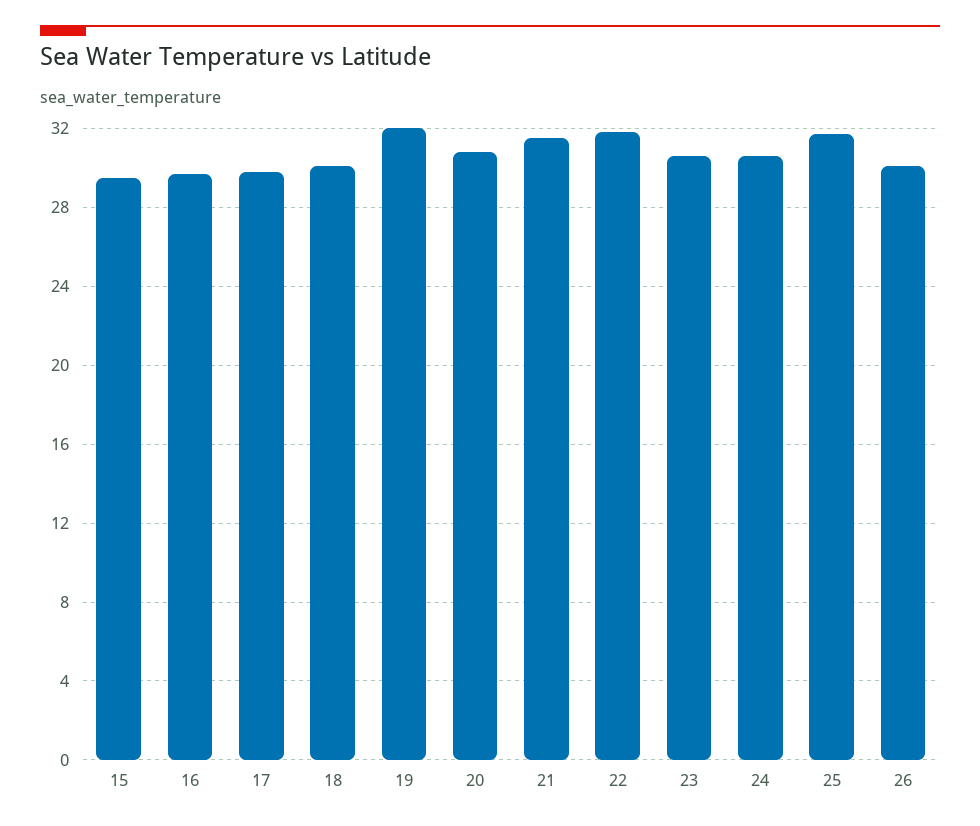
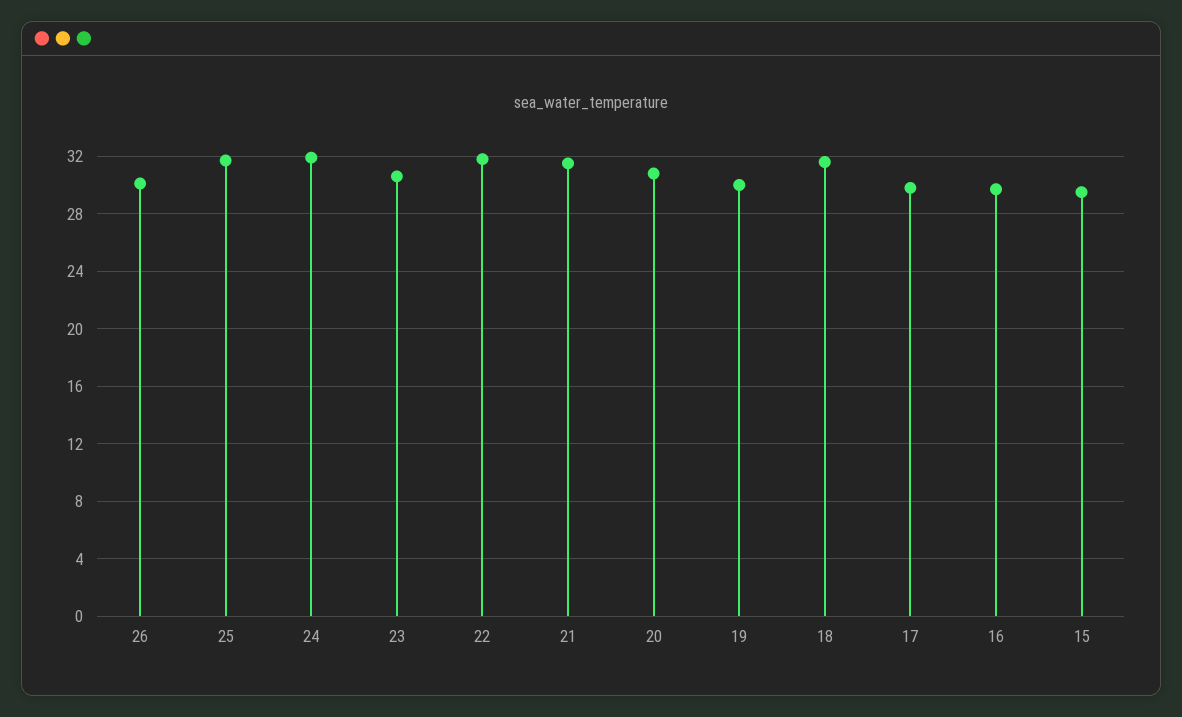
  {
    "15": 29.5,
    "16": 29.5,
    "17": 30,
-   "18": 30,
+   "18": 31.5,
-   "19": 32,
+   "19": 30,
    "20": 31,
    "21": 31.5,
    "22": 32,
    "23": 30.5,
-   "24": 30.5,
+   "24": 32,
    "25": 31.5,
    "26": 30
  }

